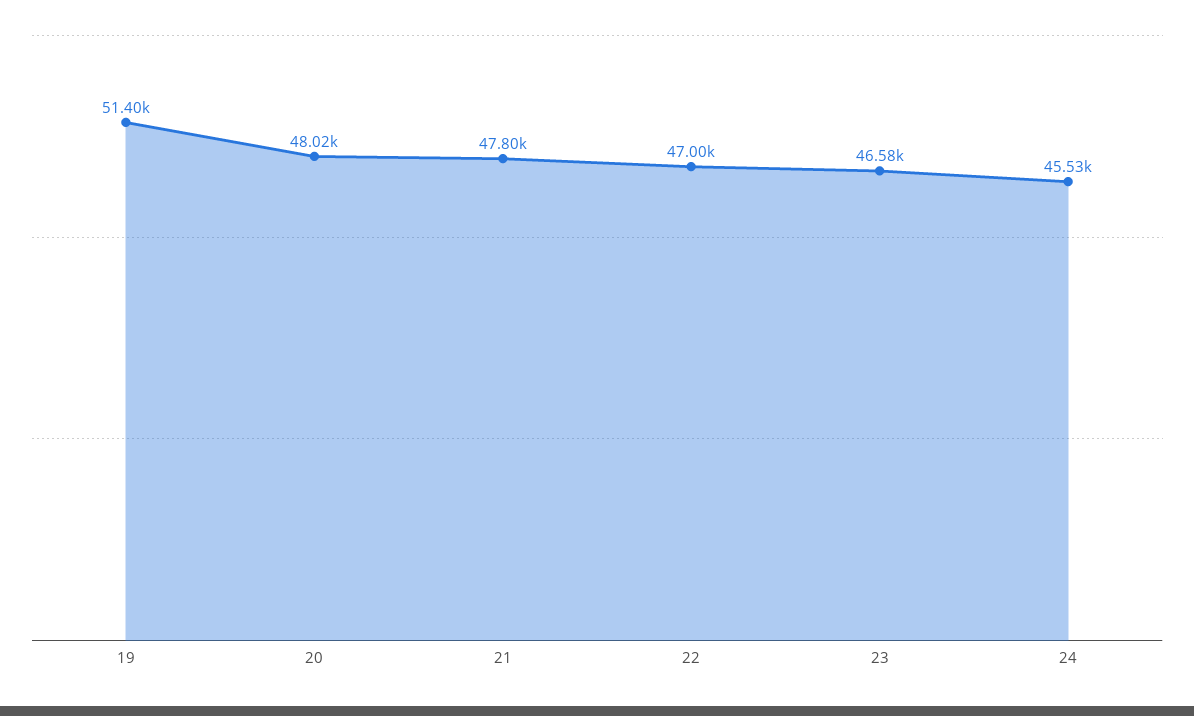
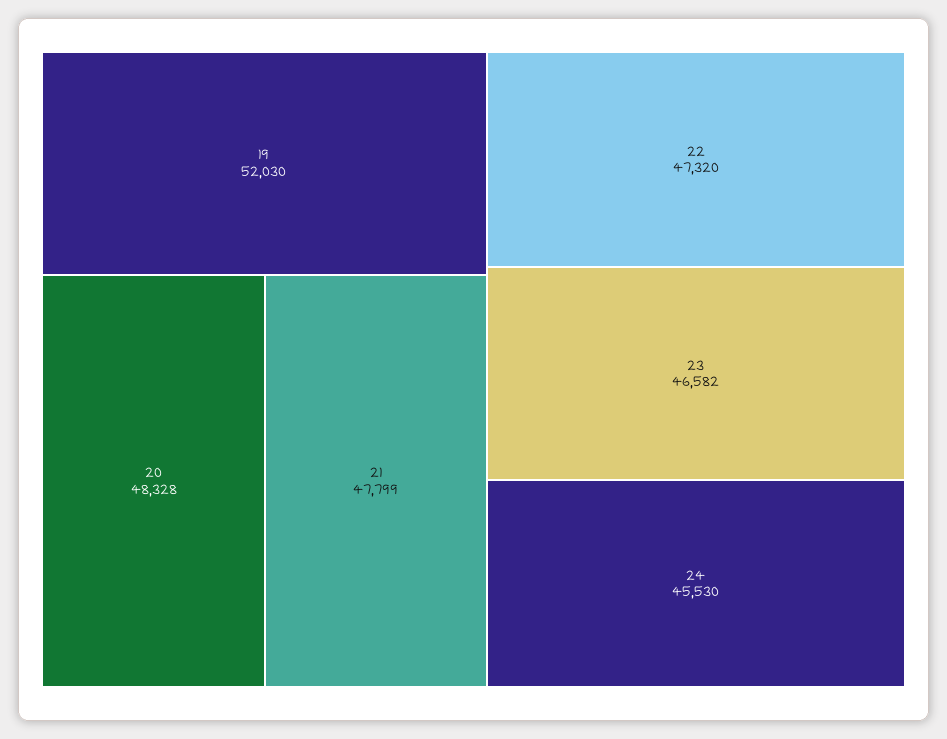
  {
-   "19": 51400,
+   "19": 52030,
-   "20": 48020,
+   "20": 48328,
    "21": 47799,
-   "22": 47000,
+   "22": 47320,
    "23": 46582,
    "24": 45530
  }

